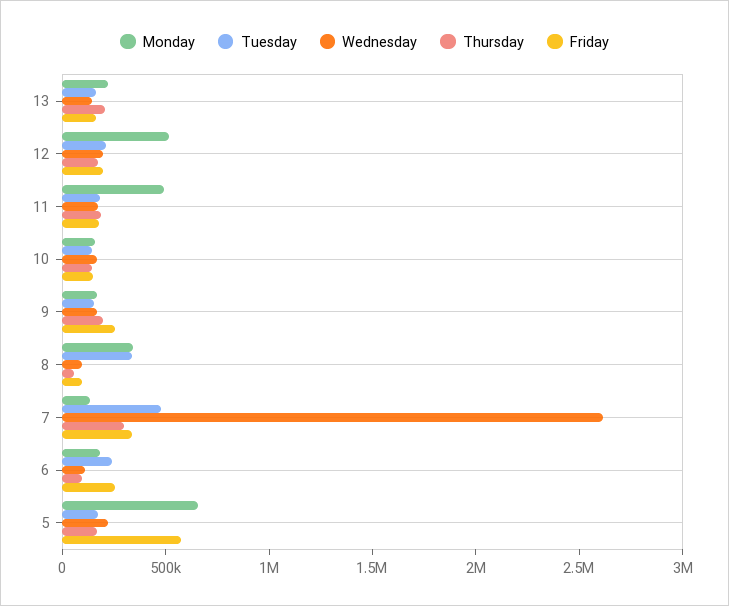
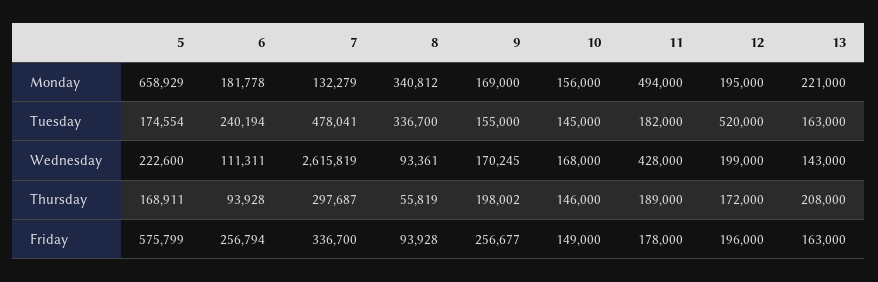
  {
    "Monday": {
      "13": 221000,
-     "12": 500000,
+     "12": 195000,
      "11": 494000,
      "10": 156000,
      "9": 169000,
      "8": 340812,
      "7": 132279,
      "6": 181778,
      "5": 658929
    },
    "Tuesday": {
      "13": 163000,
-     "12": 200000,
+     "12": 520000,
      "11": 182000,
      "10": 145000,
      "9": 155000,
      "8": 336700,
      "7": 478041,
      "6": 240194,
      "5": 174554
    },
    "Wednesday": {
      "13": 143000,
      "12": 199000,
-     "11": 200000,
+     "11": 428000,
      "10": 168000,
      "9": 170245,
      "8": 93361,
      "7": 2615819,
      "6": 111311,
      "5": 222600
    },
    "Thursday": {
      "13": 208000,
      "12": 172000,
      "11": 189000,
      "10": 146000,
      "9": 198002,
      "8": 55819,
      "7": 297687,
      "6": 93928,
      "5": 168911
    },
    "Friday": {
      "13": 163000,
      "12": 196000,
      "11": 178000,
      "10": 149000,
      "9": 256677,
      "8": 93928,
      "7": 336700,
      "6": 256794,
      "5": 575799
    }
  }

